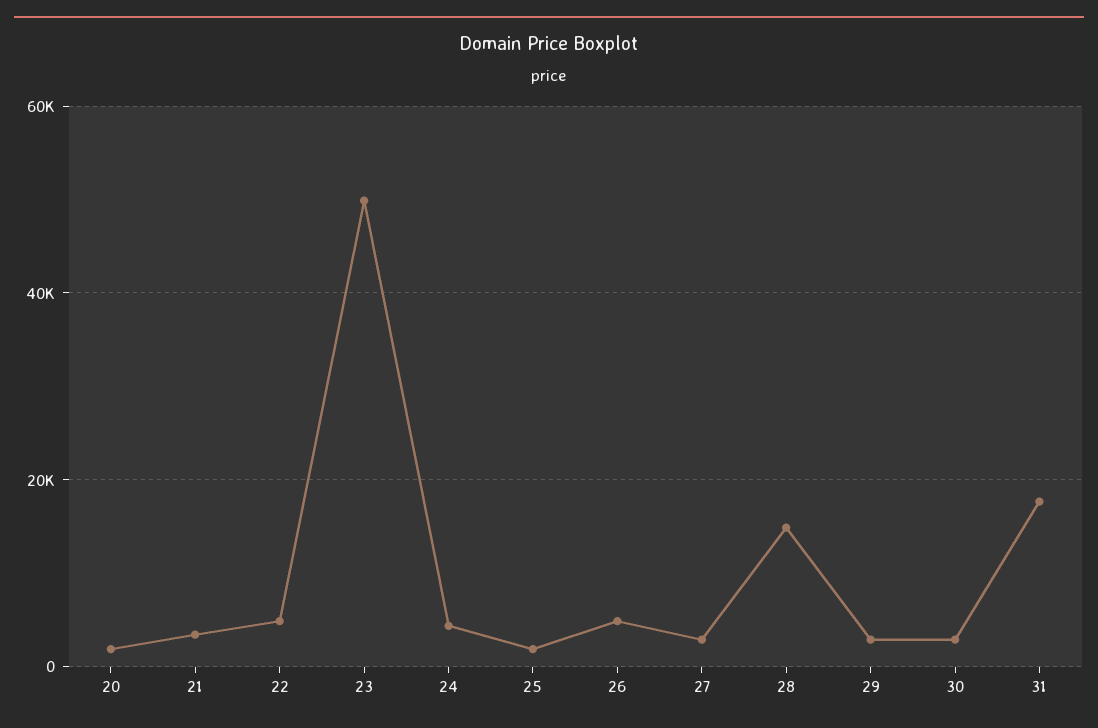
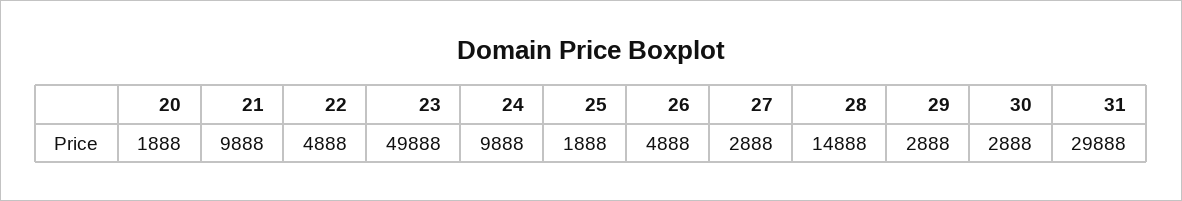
  {
    "20": 1888,
-   "21": 4000,
+   "21": 9888,
    "22": 4888,
    "23": 49888,
-   "24": 4000,
+   "24": 9888,
    "25": 1888,
    "26": 4888,
    "27": 2888,
    "28": 14888,
    "29": 2888,
    "30": 2888,
-   "31": 18000
+   "31": 29888
  }

